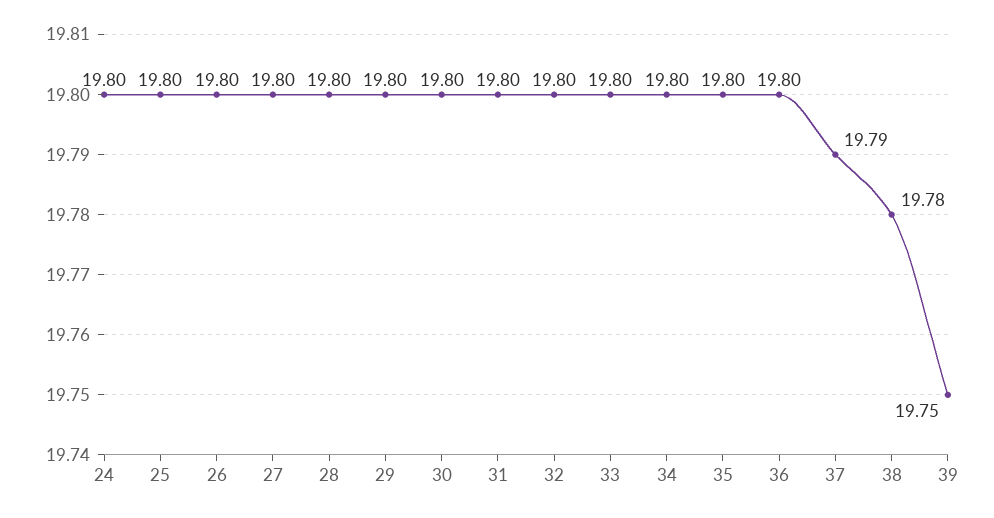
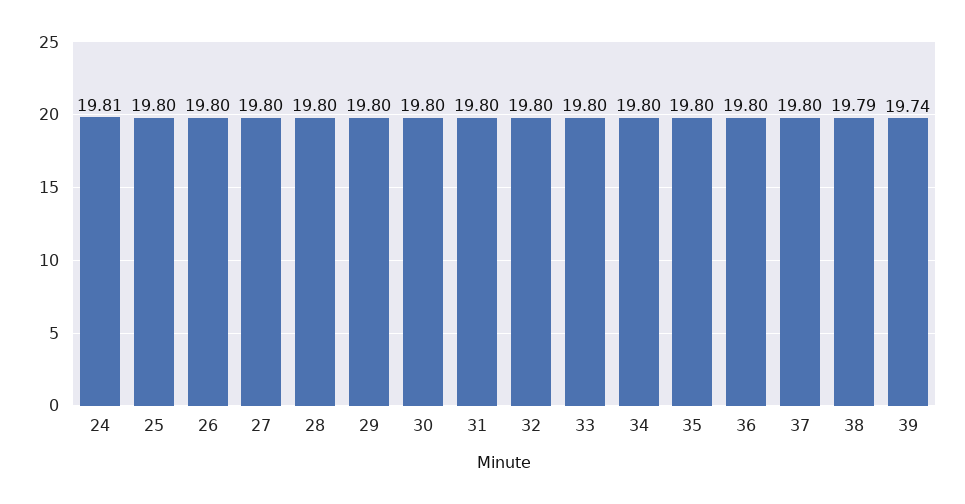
  {
-   "24": 19.8,
+   "24": 19.81,
    "25": 19.8,
    "26": 19.8,
    "27": 19.8,
    "28": 19.8,
    "29": 19.8,
    "30": 19.8,
    "31": 19.8,
    "32": 19.8,
    "33": 19.8,
    "34": 19.8,
    "35": 19.8,
    "36": 19.8,
-   "37": 19.79,
+   "37": 19.8,
-   "38": 19.78,
+   "38": 19.79,
-   "39": 19.75
+   "39": 19.74
  }

